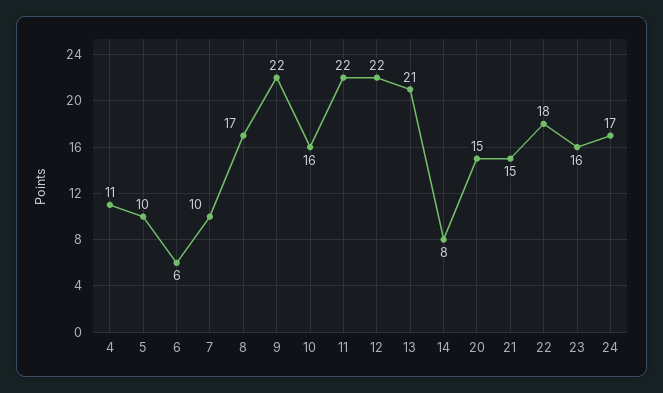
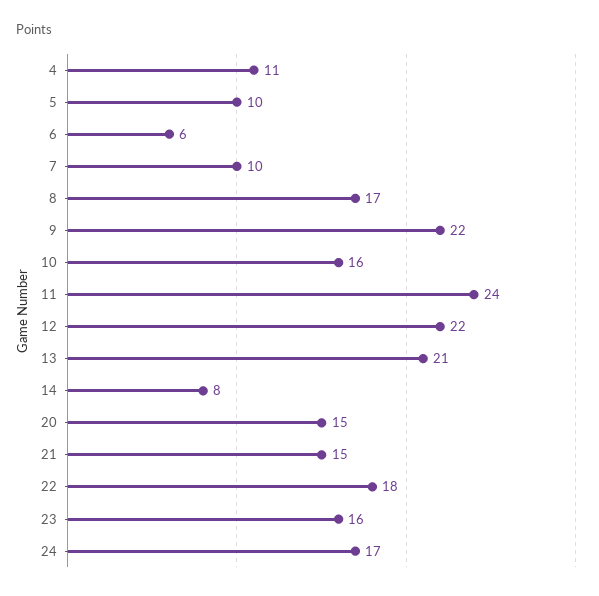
  {
    "4": 11,
    "5": 10,
    "6": 6,
    "7": 10,
    "8": 17,
    "9": 22,
    "10": 16,
-   "11": 22,
+   "11": 24,
    "12": 22,
    "13": 21,
    "14": 8,
    "20": 15,
    "21": 15,
    "22": 18,
    "23": 16,
    "24": 17
  }

